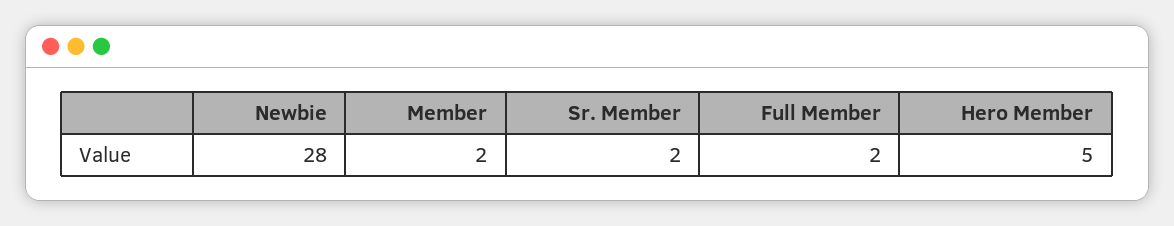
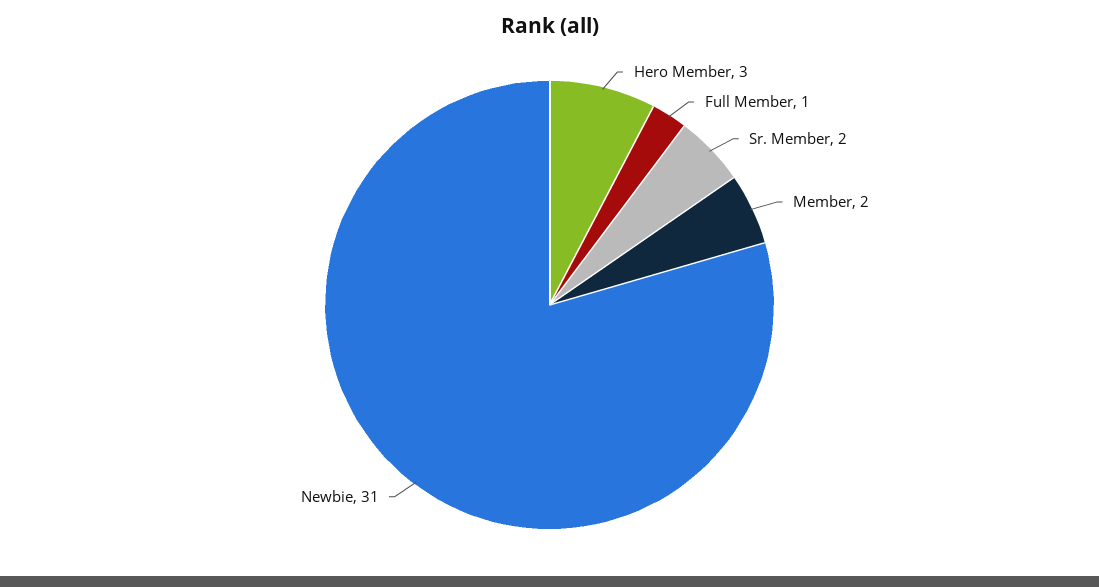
  {
-   "Newbie": 28,
+   "Newbie": 31,
    "Member": 2,
    "Sr. Member": 2,
-   "Full Member": 2,
+   "Full Member": 1,
-   "Hero Member": 5
+   "Hero Member": 3
  }

